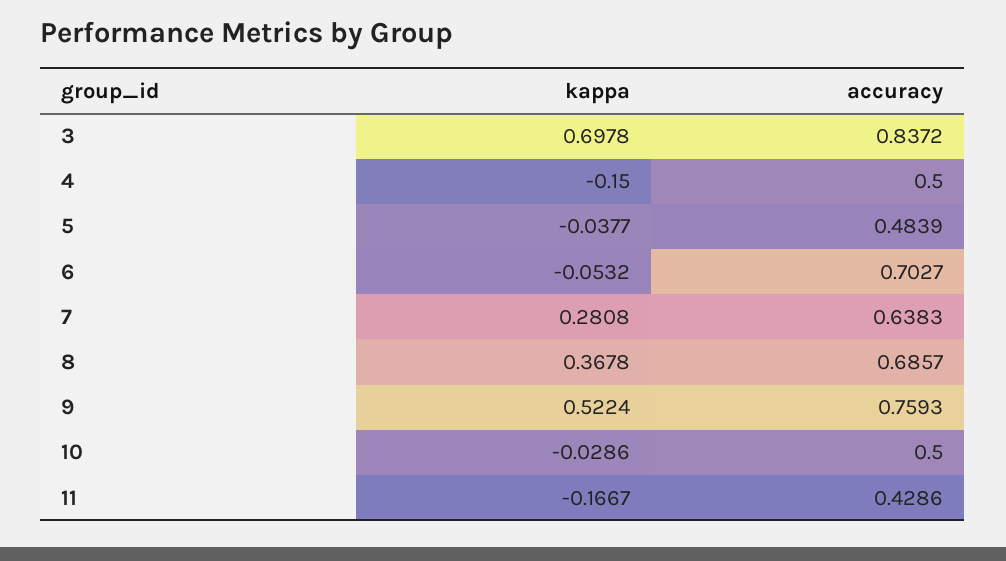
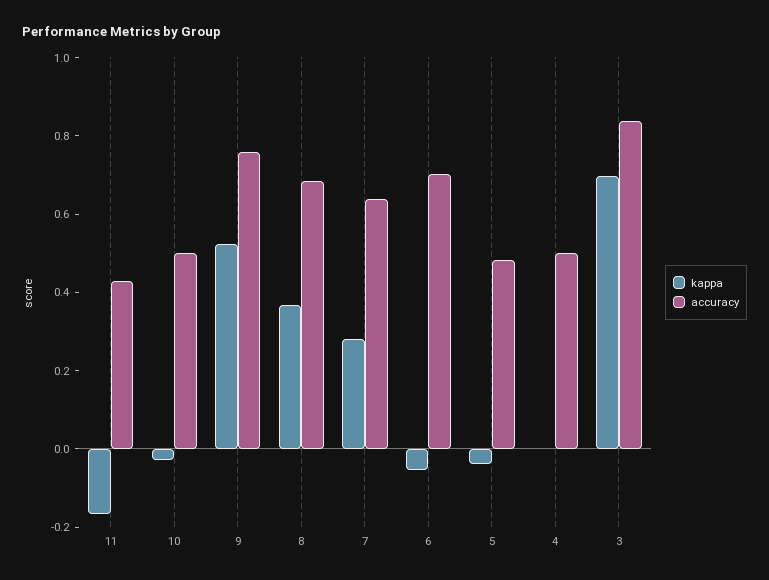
  {
    "kappa": {
      "3": 0.6978,
-     "4": -0.15,
+     "4": 0,
      "5": -0.0377,
      "6": -0.0532,
      "7": 0.2808,
      "8": 0.3678,
      "9": 0.5224,
      "10": -0.0286,
      "11": -0.1667
    },
    "accuracy": {
      "3": 0.8372,
      "4": 0.5,
      "5": 0.4839,
      "6": 0.7027,
      "7": 0.6383,
      "8": 0.6857,
      "9": 0.7593,
      "10": 0.5,
      "11": 0.4286
    }
  }

